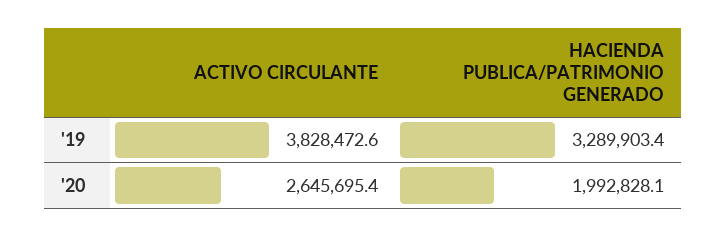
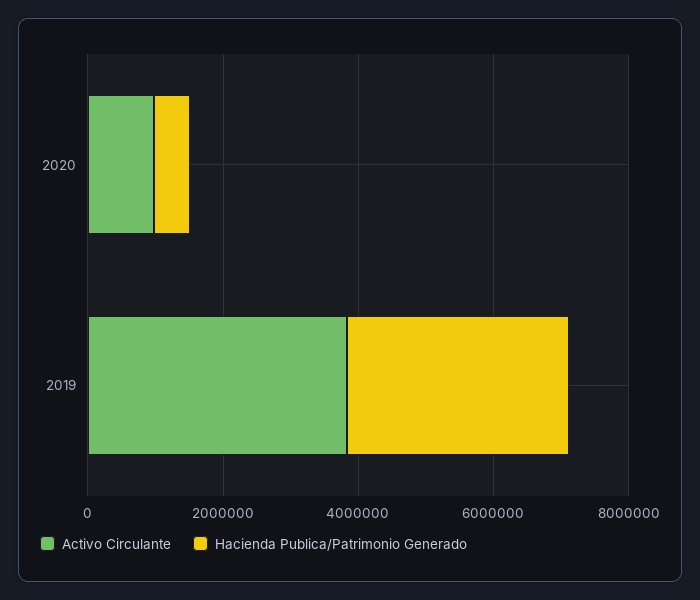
  {
    "ACTIVO CIRCULANTE": {
      "'19": 3828472.6,
-     "'20": 2645695.4
+     "'20": 1000000
    },
    "HACIENDA PUBLICA/PATRIMONIO GENERADO": {
      "'19": 3289903.4,
-     "'20": 1992828.1
+     "'20": 500000
    }
  }

